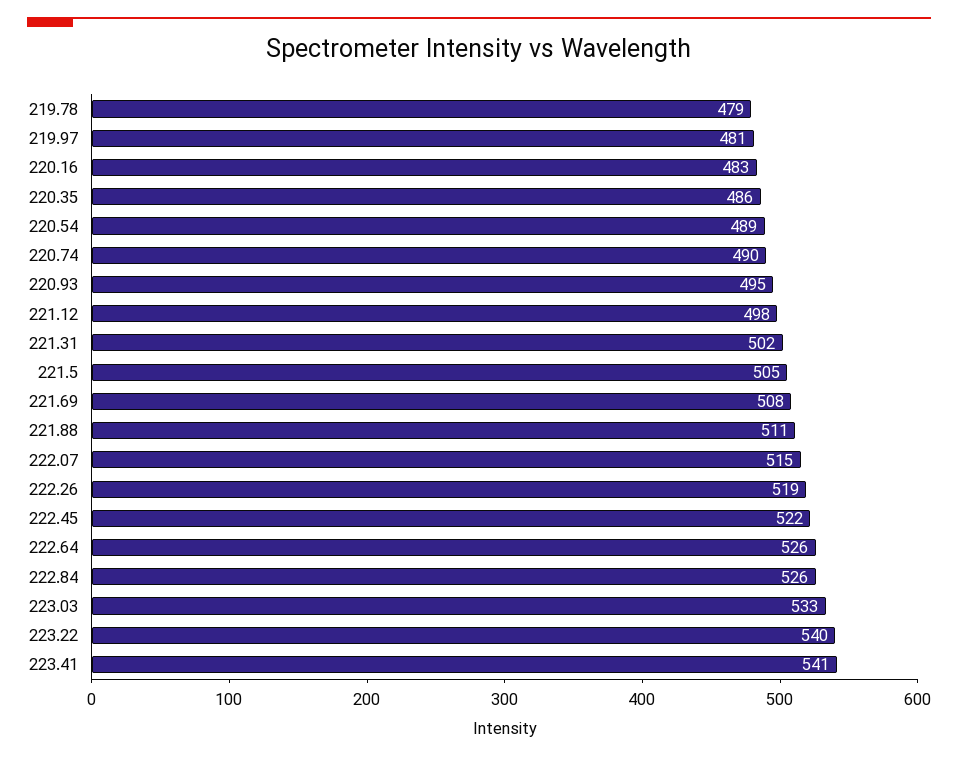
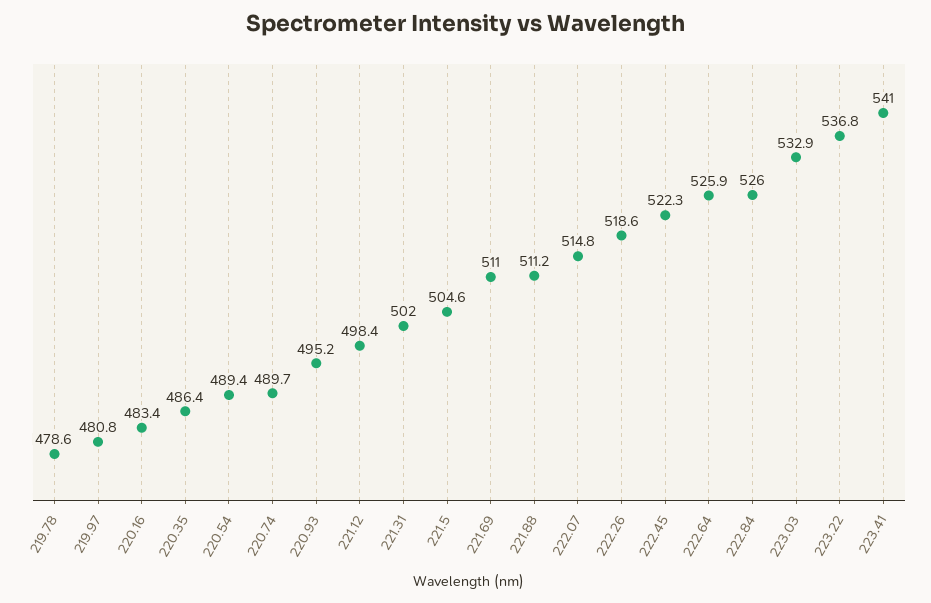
  {
    "219.78": 478.6,
    "219.97": 480.8,
    "220.16": 483.4,
    "220.35": 486.4,
    "220.54": 489.4,
    "220.74": 489.7,
    "220.93": 495.2,
    "221.12": 498.4,
    "221.31": 502,
    "221.5": 504.6,
-   "221.69": 508,
+   "221.69": 511,
    "221.88": 511.2,
    "222.07": 514.8,
    "222.26": 518.6,
    "222.45": 522.3,
    "222.64": 525.9,
    "222.84": 526,
    "223.03": 532.9,
-   "223.22": 540,
+   "223.22": 536.8,
    "223.41": 541
  }

